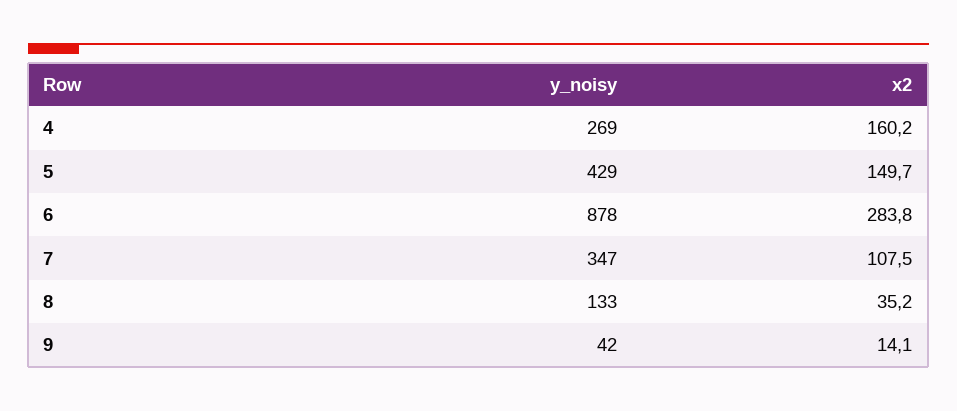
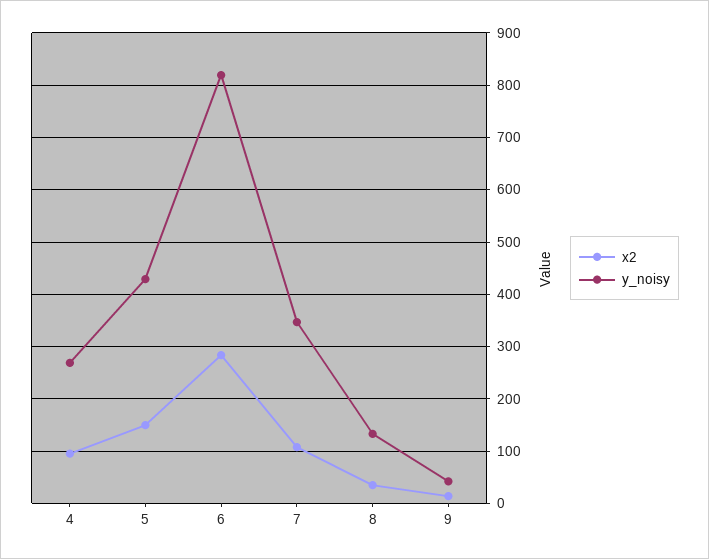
  {
    "y_noisy": {
      "4": 269,
      "5": 429,
-     "6": 878,
+     "6": 820,
      "7": 347,
      "8": 133,
      "9": 42
    },
    "x2": {
-     "4": 160.2,
+     "4": 100,
      "5": 149.7,
      "6": 283.8,
      "7": 107.5,
      "8": 35.2,
      "9": 14.1
    }
  }

